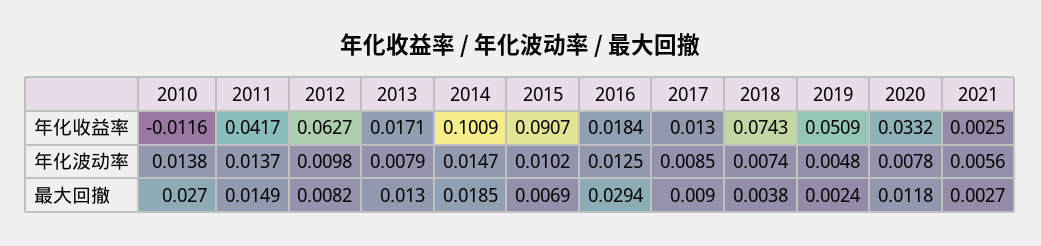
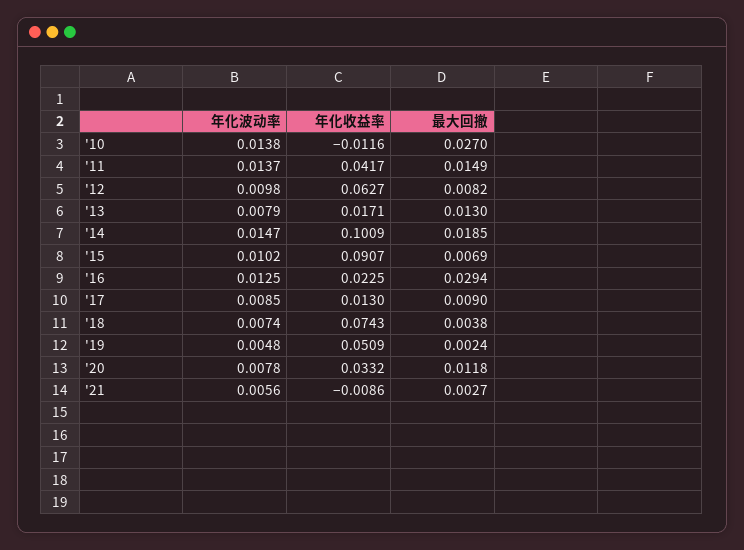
  {
    "2010": {
      "年化收益率": -0.0116,
      "年化波动率": 0.0138,
      "最大回撤": 0.027
    },
    "2011": {
      "年化收益率": 0.0417,
      "年化波动率": 0.0137,
      "最大回撤": 0.0149
    },
    "2012": {
      "年化收益率": 0.0627,
      "年化波动率": 0.0098,
      "最大回撤": 0.0082
    },
    "2013": {
      "年化收益率": 0.0171,
      "年化波动率": 0.0079,
      "最大回撤": 0.013
    },
    "2014": {
      "年化收益率": 0.1009,
      "年化波动率": 0.0147,
      "最大回撤": 0.0185
    },
    "2015": {
      "年化收益率": 0.0907,
      "年化波动率": 0.0102,
      "最大回撤": 0.0069
    },
    "2016": {
-     "年化收益率": 0.0184,
+     "年化收益率": 0.0225,
      "年化波动率": 0.0125,
      "最大回撤": 0.0294
    },
    "2017": {
      "年化收益率": 0.013,
      "年化波动率": 0.0085,
      "最大回撤": 0.009
    },
    "2018": {
      "年化收益率": 0.0743,
      "年化波动率": 0.0074,
      "最大回撤": 0.0038
    },
    "2019": {
      "年化收益率": 0.0509,
      "年化波动率": 0.0048,
      "最大回撤": 0.0024
    },
    "2020": {
      "年化收益率": 0.0332,
      "年化波动率": 0.0078,
      "最大回撤": 0.0118
    },
    "2021": {
-     "年化收益率": 0.0025,
+     "年化收益率": -0.0086,
      "年化波动率": 0.0056,
      "最大回撤": 0.0027
    }
  }

